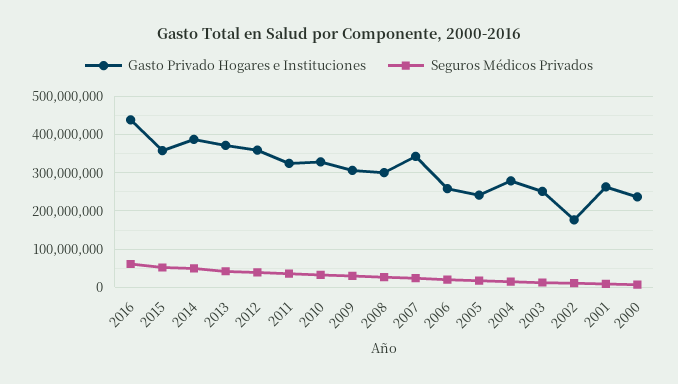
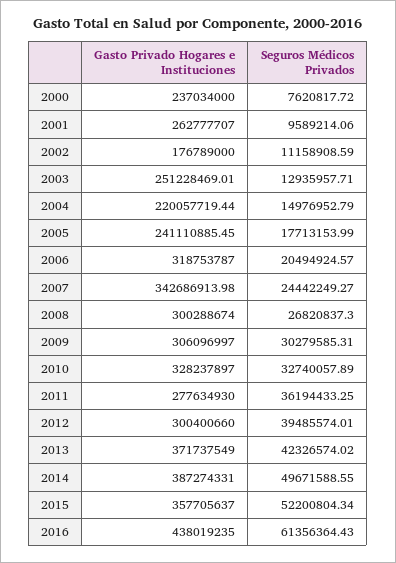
  {
    "Gasto Privado Hogares e Instituciones": {
      "2016": 438019235,
      "2015": 357705637,
      "2014": 387274331,
      "2013": 371737549,
-     "2012": 360000000,
+     "2012": 300400660,
-     "2011": 320000000,
+     "2011": 277634930,
      "2010": 328237897,
      "2009": 306096997,
      "2008": 300288674,
      "2007": 342686913.98,
-     "2006": 260000000,
+     "2006": 318753787,
      "2005": 241110885.45,
-     "2004": 280000000,
+     "2004": 220057719.44,
      "2003": 251228469.01,
      "2002": 176789000,
      "2001": 262777707,
      "2000": 237034000
    },
    "Seguros Médicos Privados": {
      "2016": 61356364.43,
      "2015": 52200804.34,
      "2014": 49671588.55,
      "2013": 42326574.02,
      "2012": 39485574.01,
      "2011": 36194433.25,
      "2010": 32740057.89,
      "2009": 30279585.31,
      "2008": 26820837.3,
      "2007": 24442249.27,
      "2006": 20494924.57,
      "2005": 17713153.99,
      "2004": 14976952.79,
      "2003": 12935957.71,
      "2002": 11158908.59,
      "2001": 9589214.06,
      "2000": 7620817.72
    }
  }

